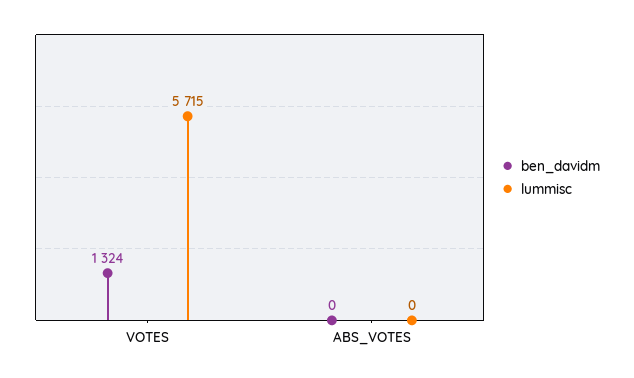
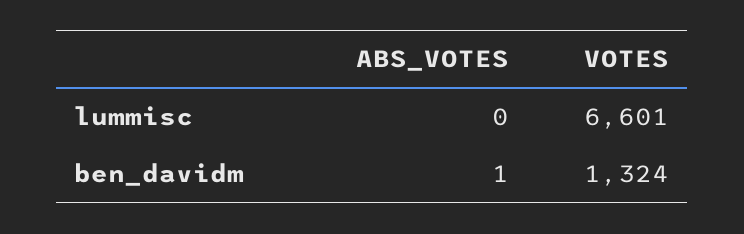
  {
    "ben_davidm": {
      "VOTES": 1324,
-     "ABS_VOTES": 0
+     "ABS_VOTES": 1
    },
    "lummisc": {
-     "VOTES": 5715,
+     "VOTES": 6601,
      "ABS_VOTES": 0
    }
  }

